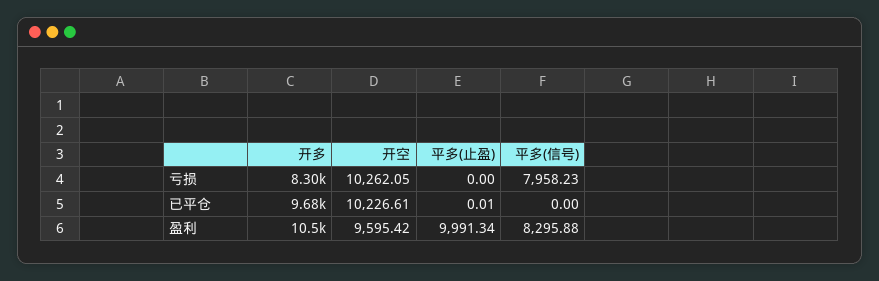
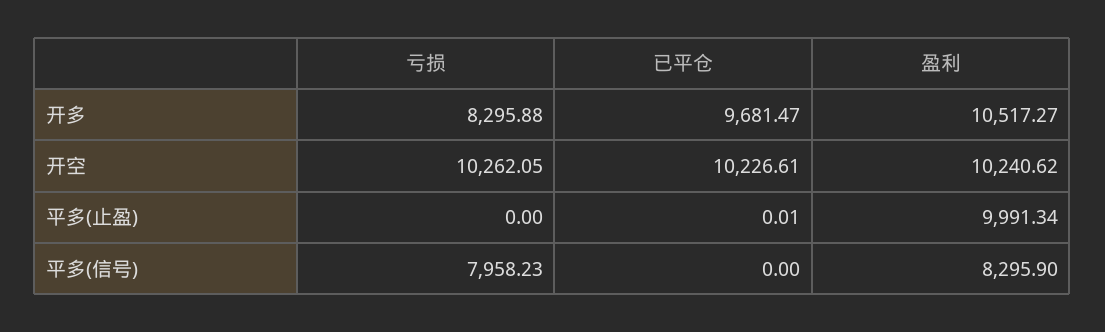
  {
    "开多": {
      "亏损": 8295.88,
      "已平仓": 9681.47,
      "盈利": 10517.27
    },
    "开空": {
      "亏损": 10262.05,
      "已平仓": 10226.61,
-     "盈利": 9595.42
+     "盈利": 10240.62
    },
    "平多(止盈)": {
      "亏损": 0,
      "已平仓": 0.01,
      "盈利": 9991.34
    },
    "平多(信号)": {
      "亏损": 7958.23,
      "已平仓": 0,
-     "盈利": 8295.88
+     "盈利": 8295.9
    }
  }

